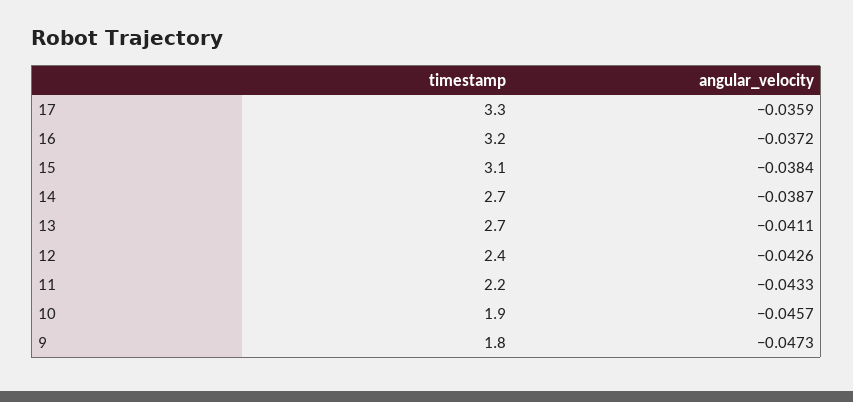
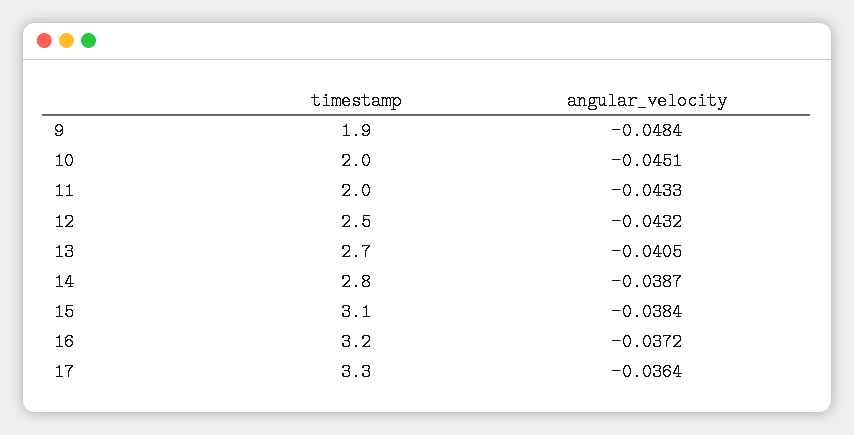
  {
    "timestamp": {
      "17": 3.3,
      "16": 3.2,
      "15": 3.1,
-     "14": 2.7,
+     "14": 2.8,
      "13": 2.7,
-     "12": 2.4,
+     "12": 2.5,
-     "11": 2.2,
+     "11": 2,
-     "10": 1.9,
+     "10": 2,
-     "9": 1.8
+     "9": 1.9
    },
    "angular_velocity": {
-     "17": -0.0359,
+     "17": -0.0364,
      "16": -0.0372,
      "15": -0.0384,
      "14": -0.0387,
-     "13": -0.0411,
+     "13": -0.0405,
-     "12": -0.0426,
+     "12": -0.0432,
      "11": -0.0433,
-     "10": -0.0457,
+     "10": -0.0451,
-     "9": -0.0473
+     "9": -0.0484
    }
  }

